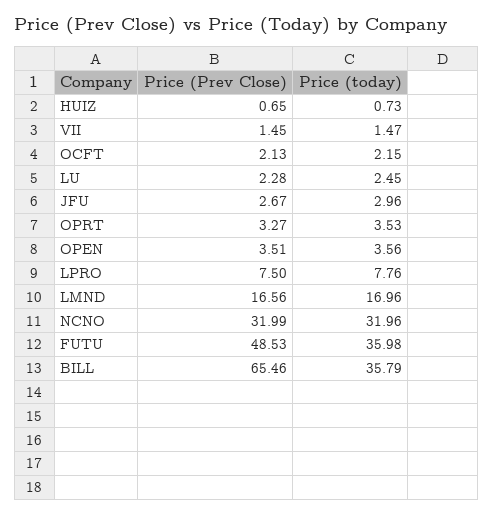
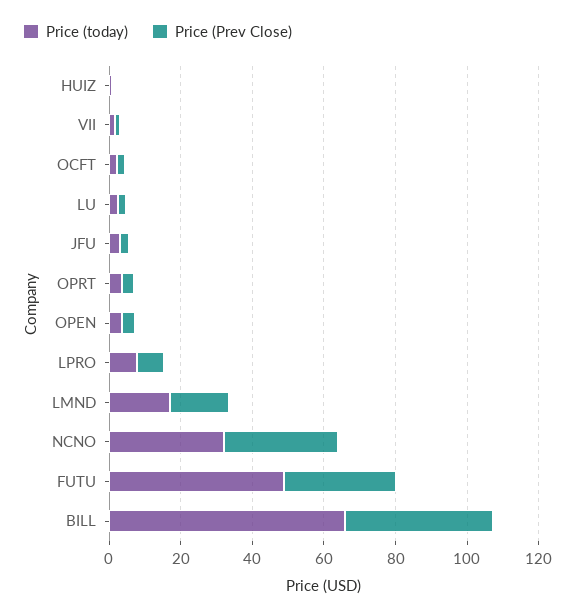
  {
    "Price (Prev Close)": {
      "HUIZ": 0.65,
      "VII": 1.45,
      "OCFT": 2.13,
      "LU": 2.28,
      "JFU": 2.67,
      "OPRT": 3.27,
      "OPEN": 3.51,
      "LPRO": 7.5,
      "LMND": 16.56,
      "NCNO": 31.99,
-     "FUTU": 48.53,
+     "FUTU": 30,
-     "BILL": 65.46
+     "BILL": 40
    },
    "Price (today)": {
      "HUIZ": 0.73,
      "VII": 1.47,
      "OCFT": 2.15,
      "LU": 2.45,
      "JFU": 2.96,
      "OPRT": 3.53,
      "OPEN": 3.56,
      "LPRO": 7.76,
      "LMND": 16.96,
      "NCNO": 31.96,
-     "FUTU": 35.98,
+     "FUTU": 50,
-     "BILL": 35.79
+     "BILL": 65
    }
  }

